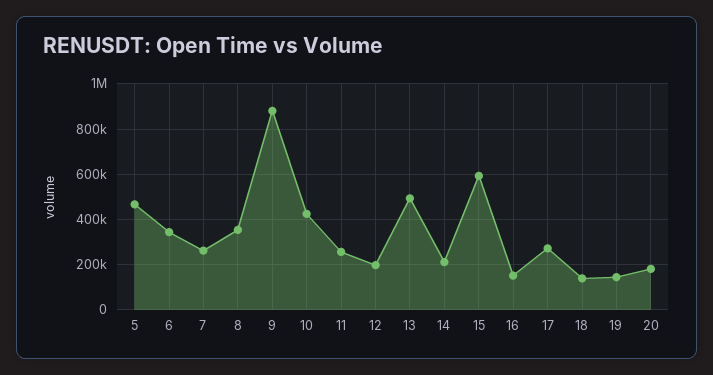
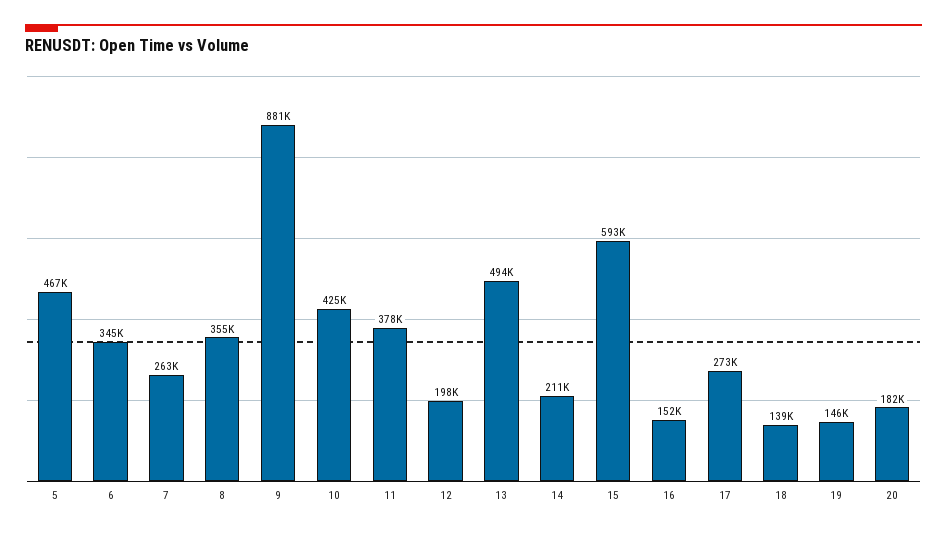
  {
    "5": 467000,
    "6": 345000,
    "7": 263000,
    "8": 355000,
    "9": 881000,
    "10": 425000,
-   "11": 250000,
+   "11": 378000,
    "12": 198000,
    "13": 494000,
    "14": 211000,
    "15": 593000,
    "16": 152000,
    "17": 273000,
    "18": 139000,
    "19": 146000,
    "20": 182000
  }

